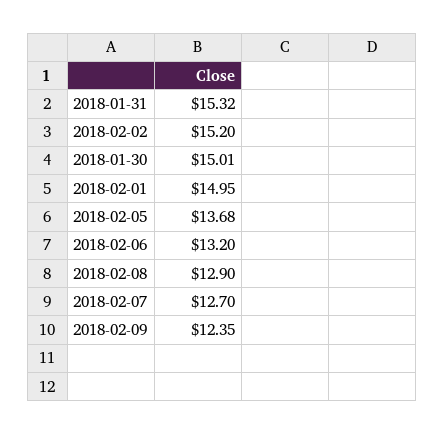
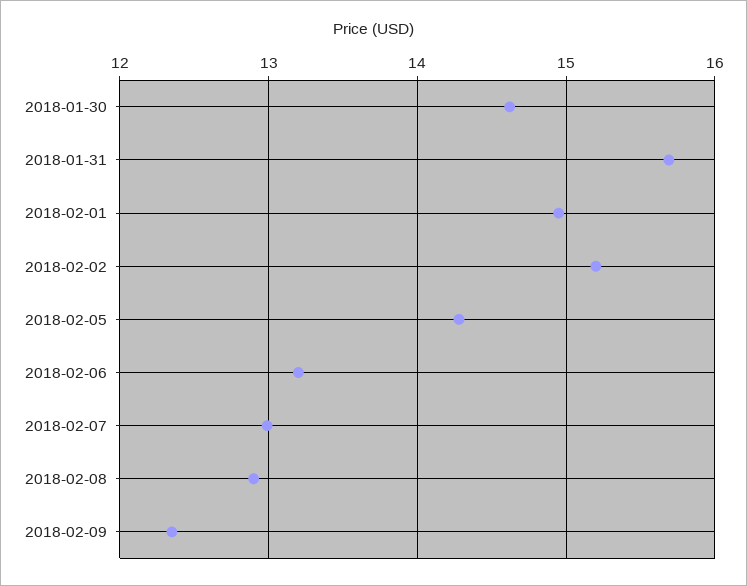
  {
-   "2018-01-31": 15.32,
+   "2018-01-31": 15.7,
    "2018-02-02": 15.2,
-   "2018-01-30": 15.01,
+   "2018-01-30": 14.6,
    "2018-02-01": 14.95,
-   "2018-02-05": 13.68,
+   "2018-02-05": 14.3,
    "2018-02-06": 13.2,
    "2018-02-08": 12.9,
-   "2018-02-07": 12.7,
+   "2018-02-07": 13,
    "2018-02-09": 12.35
  }

